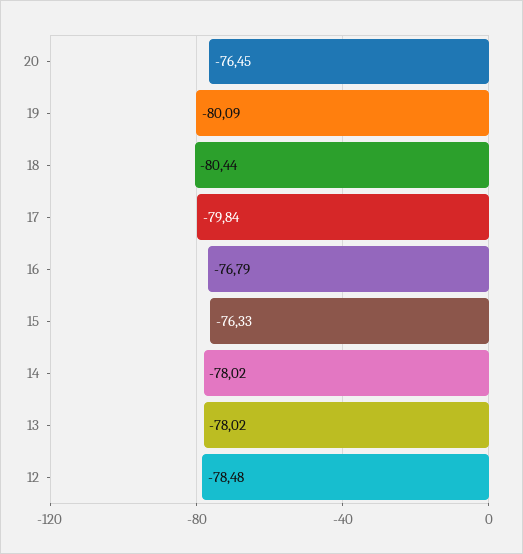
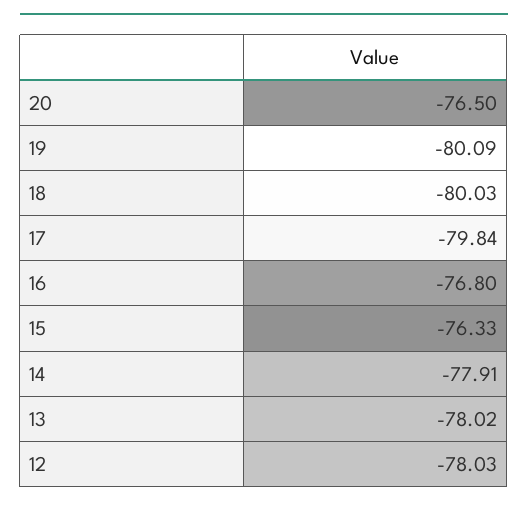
  {
-   "20": -76.45,
+   "20": -76.5,
    "19": -80.09,
-   "18": -80.44,
+   "18": -80.03,
    "17": -79.84,
-   "16": -76.79,
+   "16": -76.8,
    "15": -76.33,
-   "14": -78.02,
+   "14": -77.91,
    "13": -78.02,
-   "12": -78.48
+   "12": -78.03
  }

